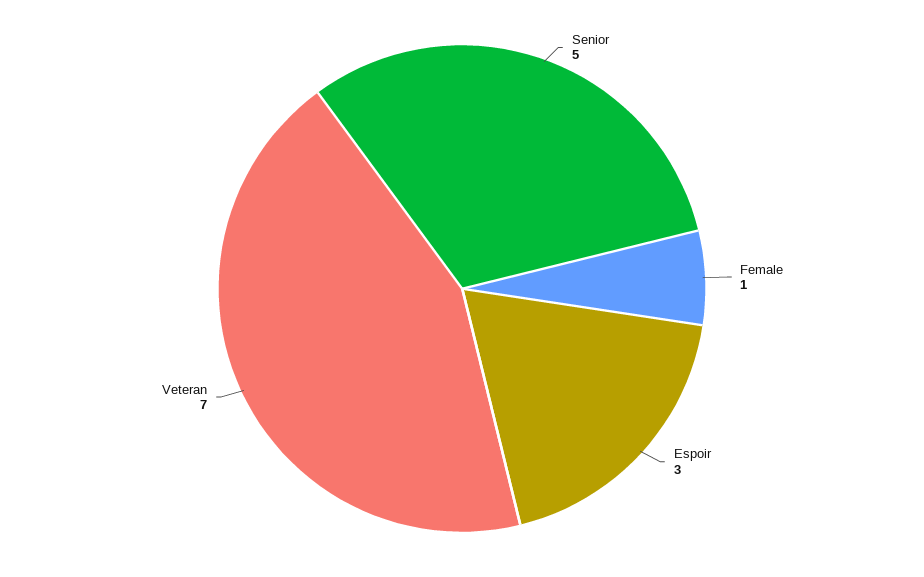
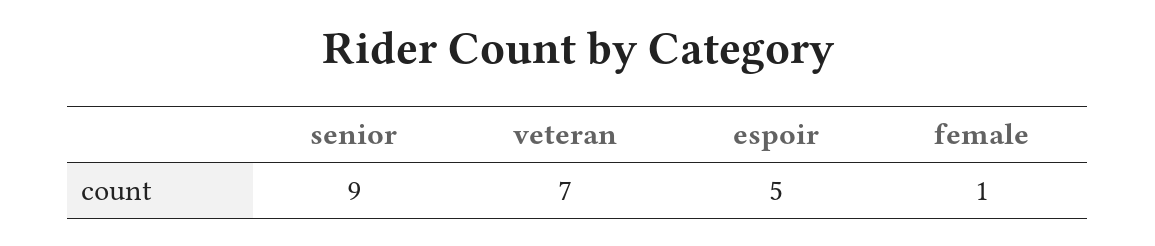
  {
-   "Senior": 5,
+   "Senior": 9,
    "Female": 1,
-   "Espoir": 3,
+   "Espoir": 5,
    "Veteran": 7
  }

